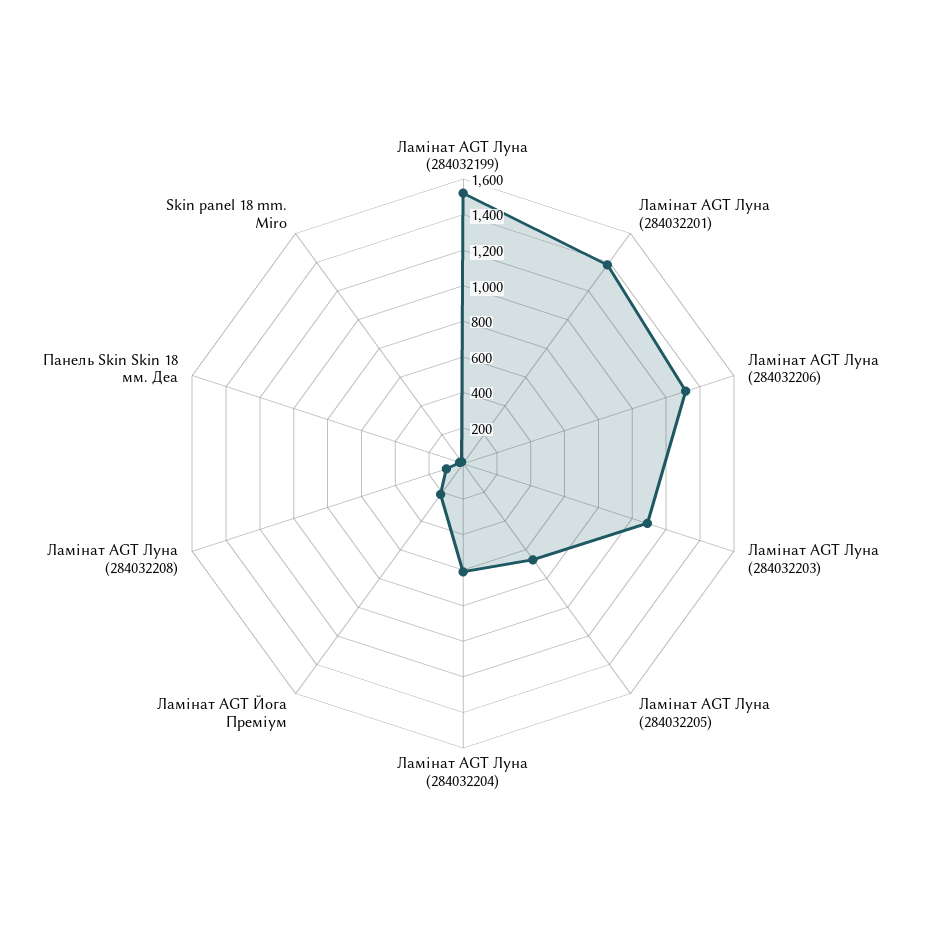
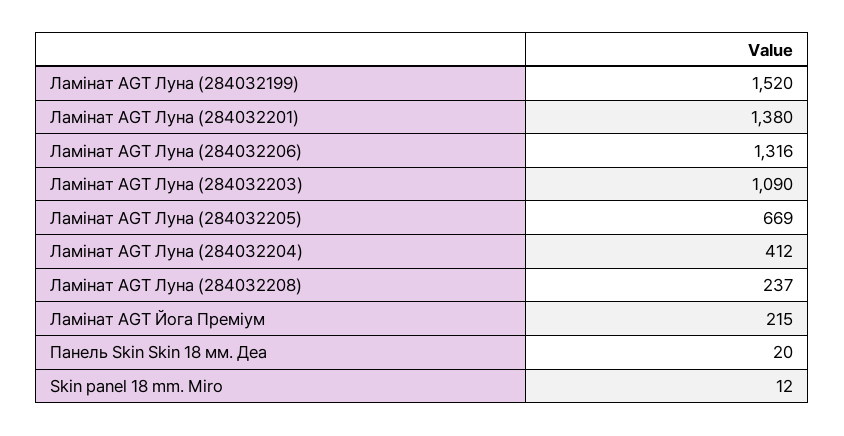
  {
    "Ламінат AGT Луна (284032199)": 1520,
    "Ламінат AGT Луна (284032201)": 1380,
    "Ламінат AGT Луна (284032206)": 1316,
    "Ламінат AGT Луна (284032203)": 1090,
    "Ламінат AGT Луна (284032205)": 669,
-   "Ламінат AGT Луна (284032204)": 600,
+   "Ламінат AGT Луна (284032204)": 412,
    "Ламінат AGT Йога Преміум": 215,
-   "Ламінат AGT Луна (284032208)": 100,
+   "Ламінат AGT Луна (284032208)": 237,
    "Панель Skin Skin 18 мм. Деа": 20,
    "Skin panel 18 mm. Miro": 12
  }

